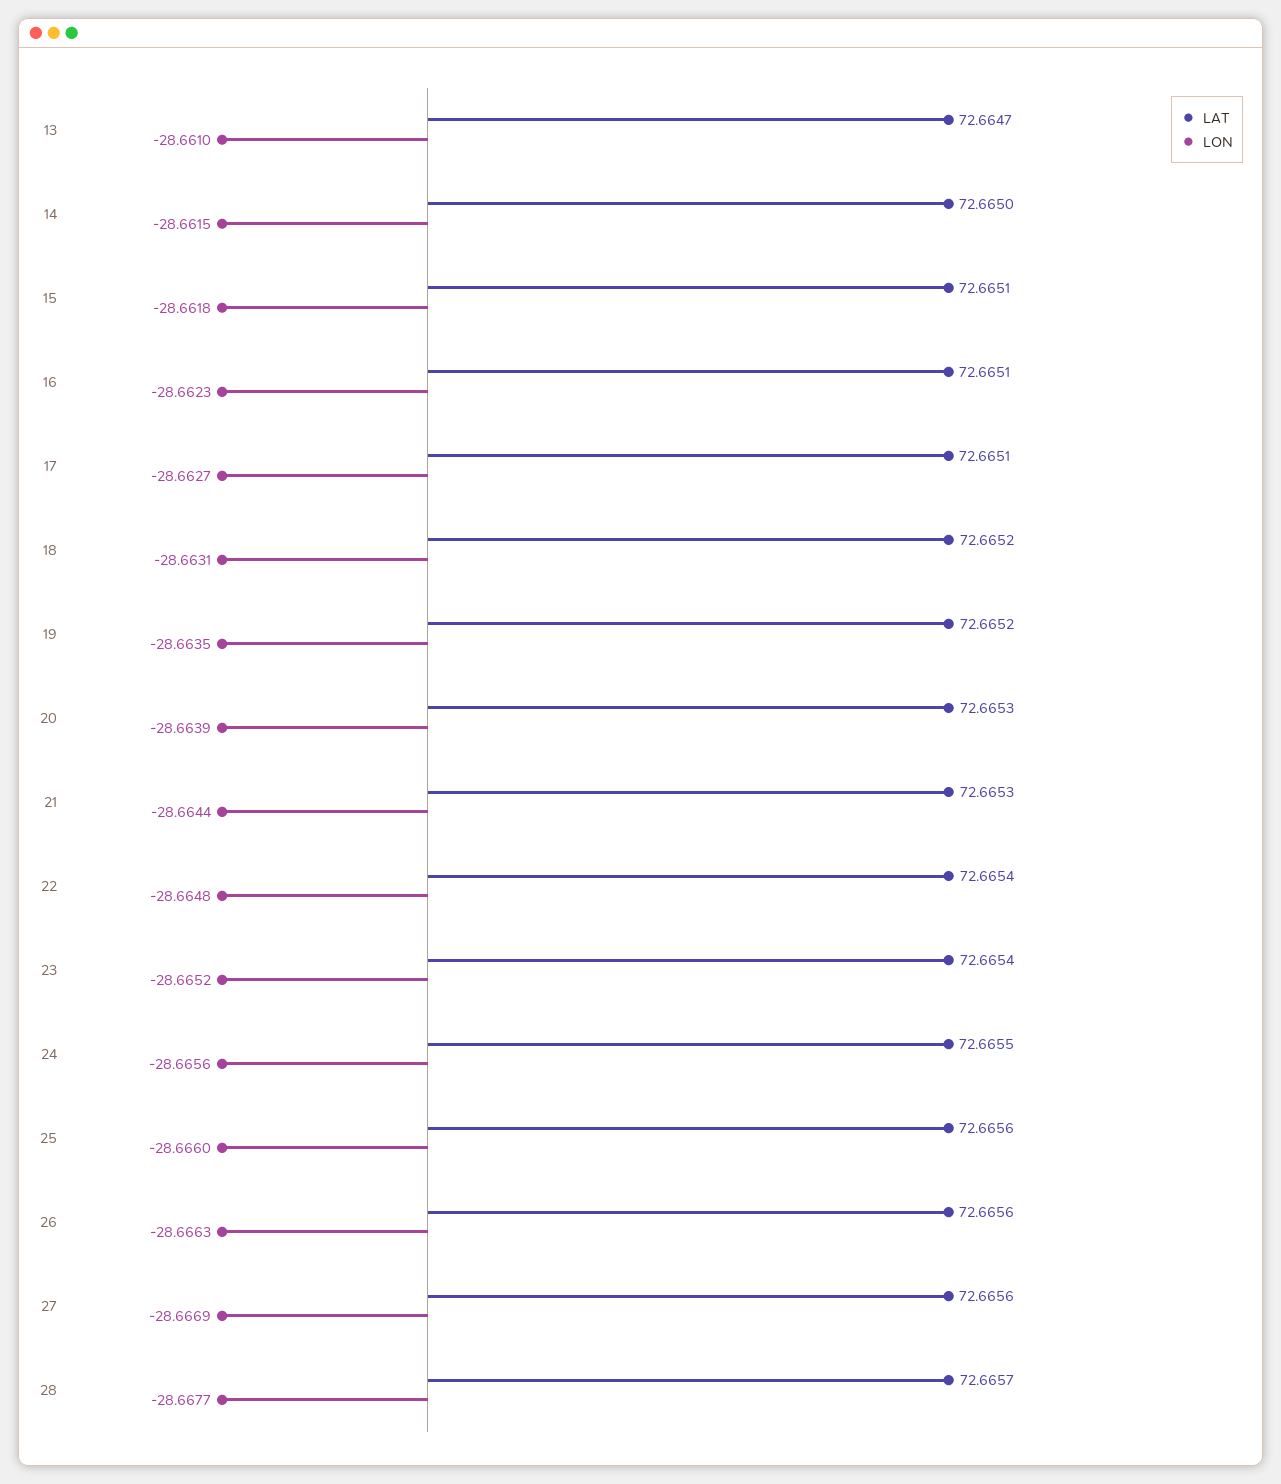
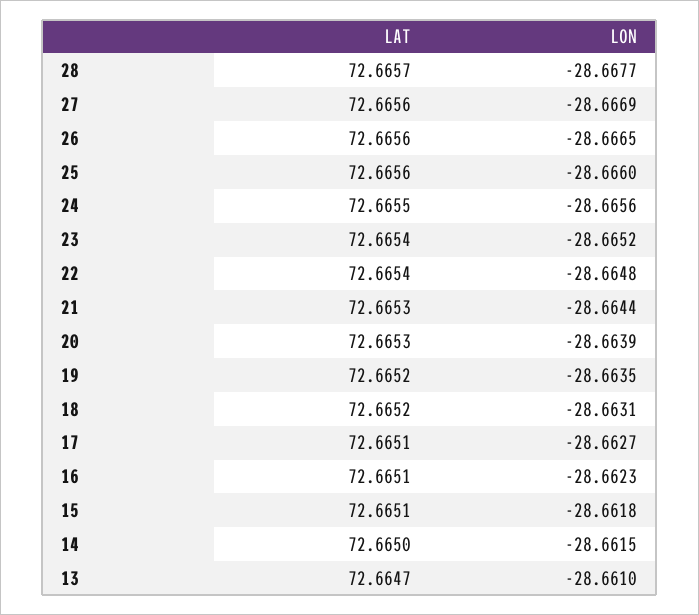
  {
    "LAT": {
      "13": 72.6647,
      "14": 72.665,
      "15": 72.6651,
      "16": 72.6651,
      "17": 72.6651,
      "18": 72.6652,
      "19": 72.6652,
      "20": 72.6653,
      "21": 72.6653,
      "22": 72.6654,
      "23": 72.6654,
      "24": 72.6655,
      "25": 72.6656,
      "26": 72.6656,
      "27": 72.6656,
      "28": 72.6657
    },
    "LON": {
      "13": -28.661,
      "14": -28.6615,
      "15": -28.6618,
      "16": -28.6623,
      "17": -28.6627,
      "18": -28.6631,
      "19": -28.6635,
      "20": -28.6639,
      "21": -28.6644,
      "22": -28.6648,
      "23": -28.6652,
      "24": -28.6656,
      "25": -28.666,
-     "26": -28.6663,
+     "26": -28.6665,
      "27": -28.6669,
      "28": -28.6677
    }
  }

